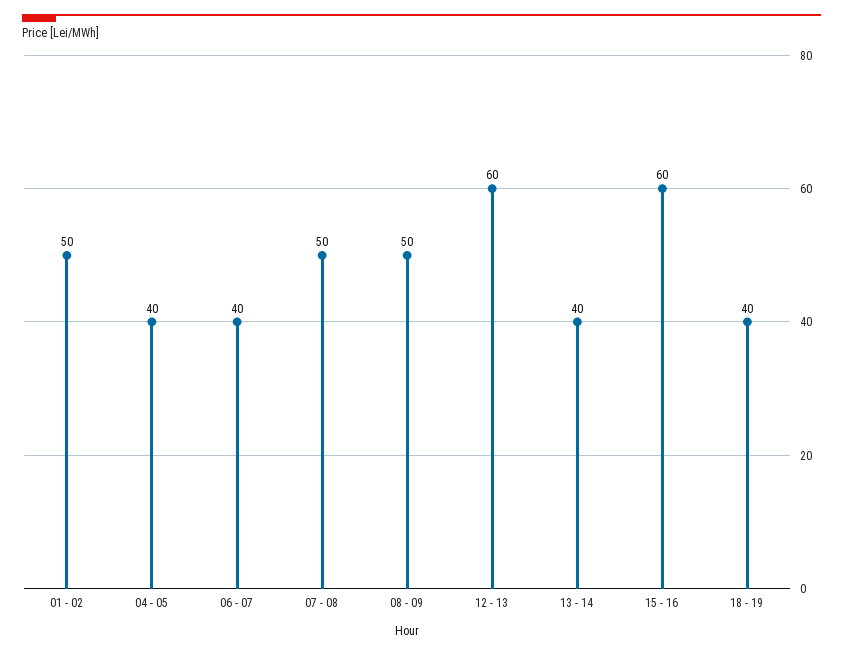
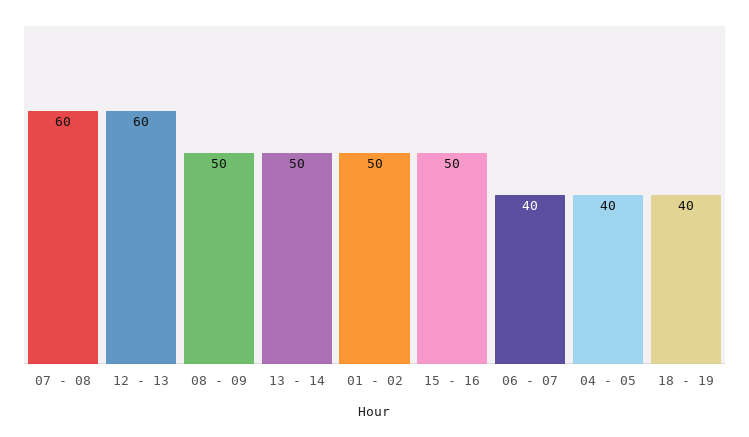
  {
    "01 - 02": 50,
    "04 - 05": 40,
    "06 - 07": 40,
-   "07 - 08": 50,
+   "07 - 08": 60,
    "08 - 09": 50,
    "12 - 13": 60,
-   "13 - 14": 40,
+   "13 - 14": 50,
-   "15 - 16": 60,
+   "15 - 16": 50,
    "18 - 19": 40
  }

